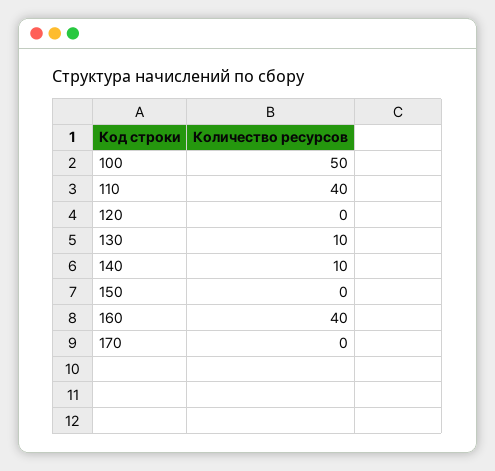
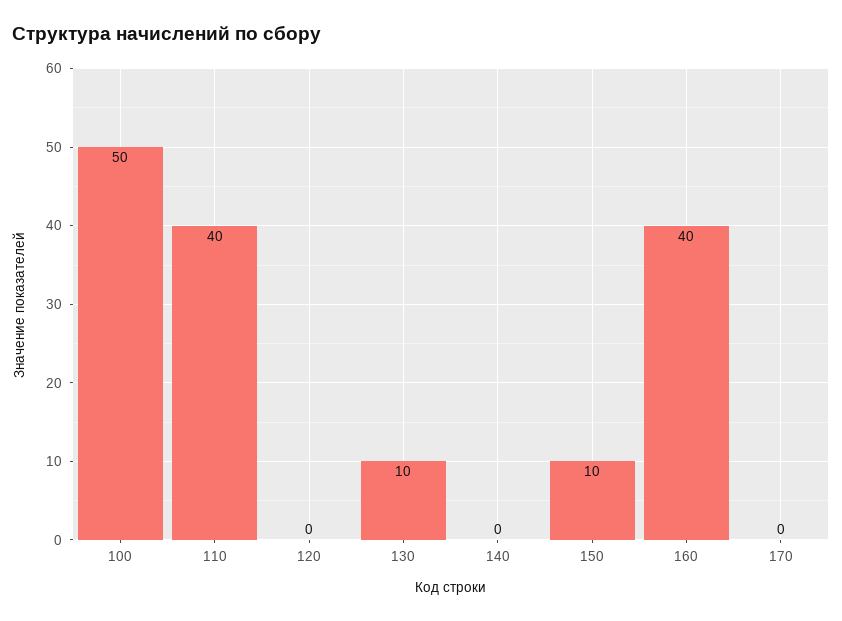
  {
    "100": 50,
    "110": 40,
    "120": 0,
    "130": 10,
-   "140": 10,
+   "140": 0,
-   "150": 0,
+   "150": 10,
    "160": 40,
    "170": 0
  }

